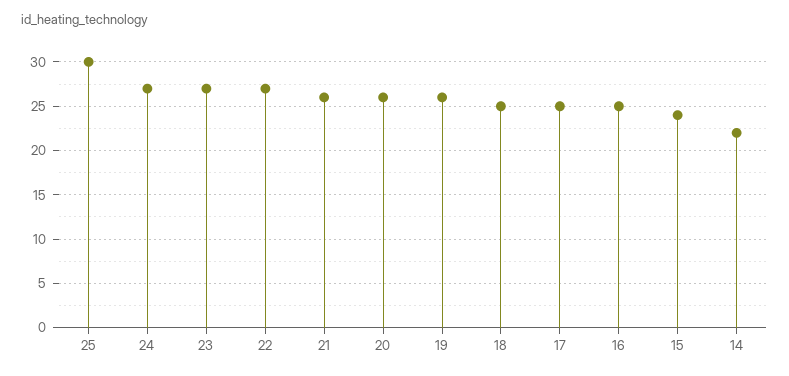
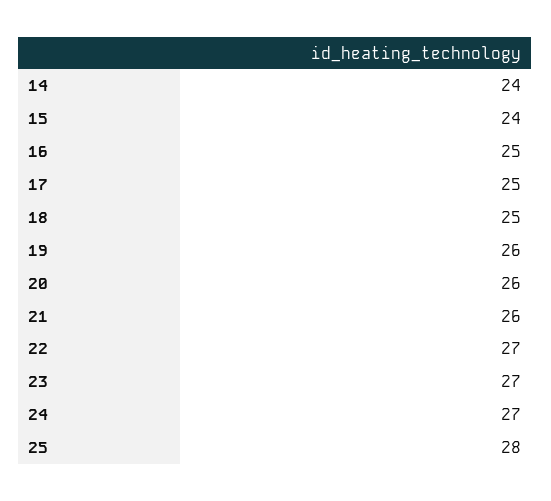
  {
-   "25": 30,
+   "25": 28,
    "24": 27,
    "23": 27,
    "22": 27,
    "21": 26,
    "20": 26,
    "19": 26,
    "18": 25,
    "17": 25,
    "16": 25,
    "15": 24,
-   "14": 22
+   "14": 24
  }

